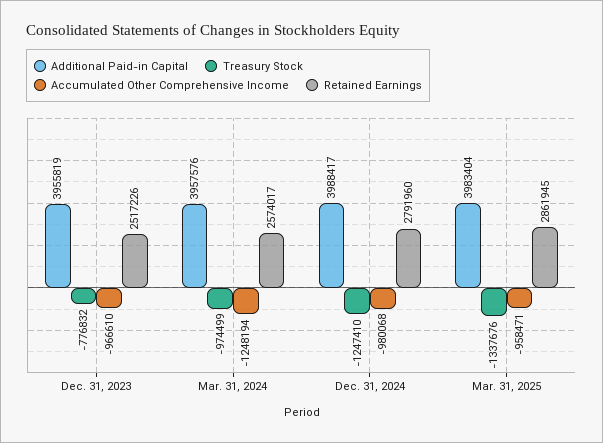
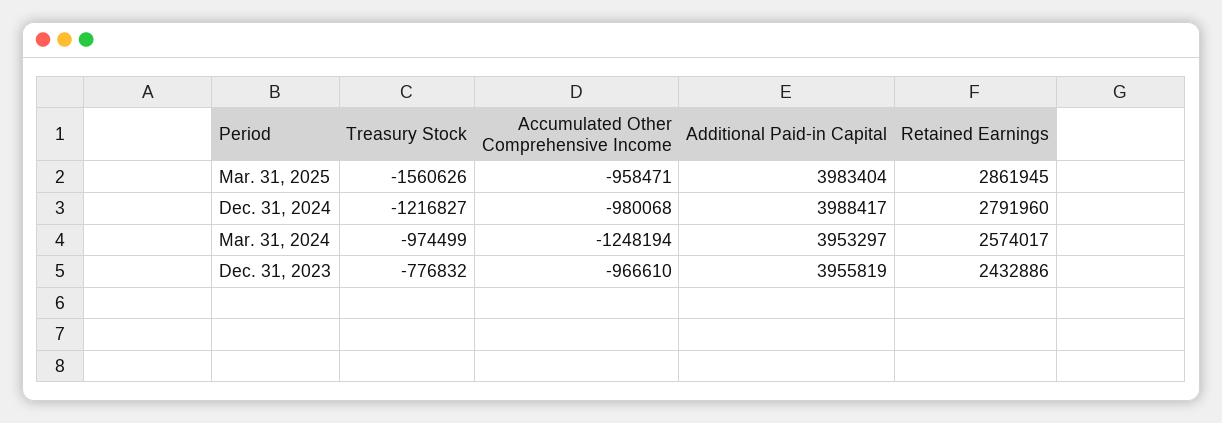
  {
    "Additional Paid-in Capital": {
      "Dec. 31, 2023": 3955819,
-     "Mar. 31, 2024": 3957576,
+     "Mar. 31, 2024": 3953297,
      "Dec. 31, 2024": 3988417,
      "Mar. 31, 2025": 3983404
    },
    "Treasury Stock": {
      "Dec. 31, 2023": -776832,
      "Mar. 31, 2024": -974499,
-     "Dec. 31, 2024": -1247410,
+     "Dec. 31, 2024": -1216827,
-     "Mar. 31, 2025": -1337676
+     "Mar. 31, 2025": -1560626
    },
    "Accumulated Other Comprehensive Income": {
      "Dec. 31, 2023": -966610,
      "Mar. 31, 2024": -1248194,
      "Dec. 31, 2024": -980068,
      "Mar. 31, 2025": -958471
    },
    "Retained Earnings": {
-     "Dec. 31, 2023": 2517226,
+     "Dec. 31, 2023": 2432886,
      "Mar. 31, 2024": 2574017,
      "Dec. 31, 2024": 2791960,
      "Mar. 31, 2025": 2861945
    }
  }

